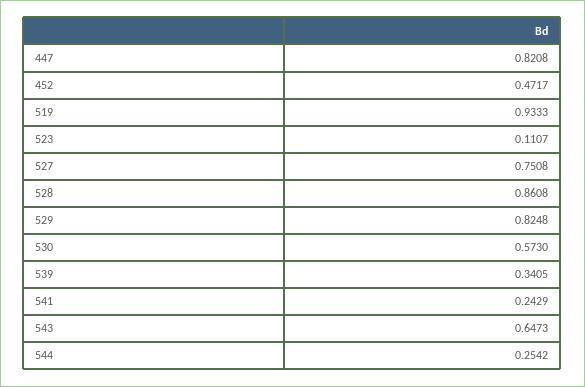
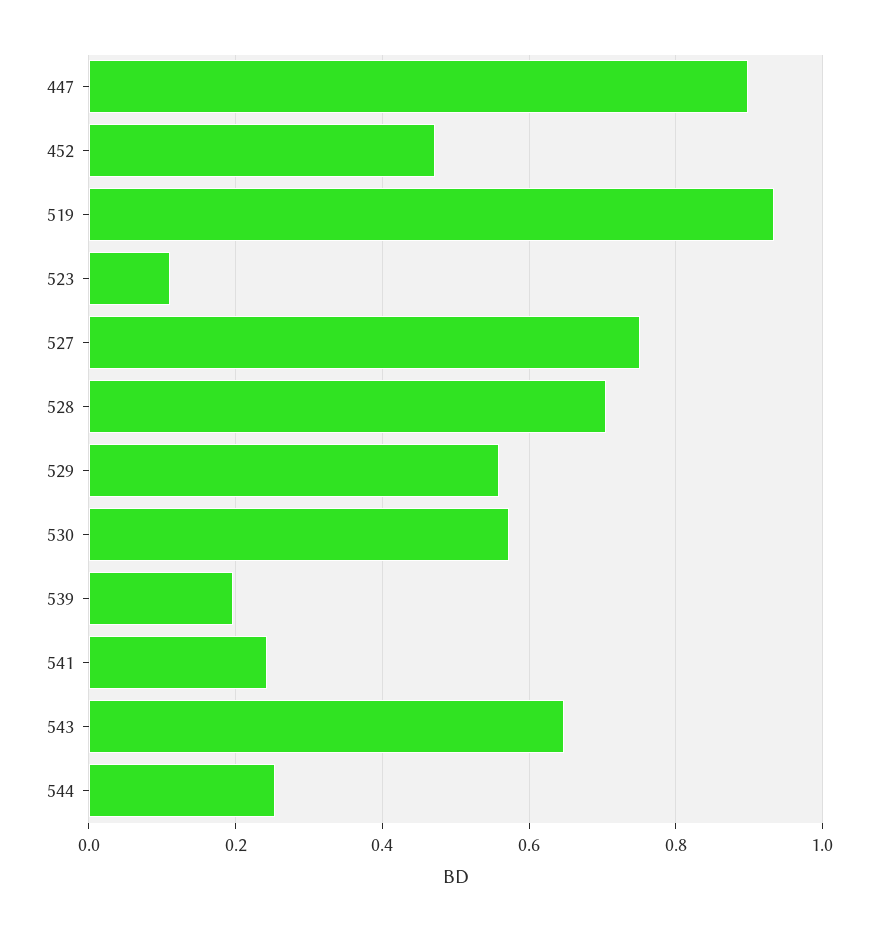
  {
-   "447": 0.8208,
+   "447": 0.9,
    "452": 0.4717,
    "519": 0.9333,
    "523": 0.1107,
    "527": 0.7508,
-   "528": 0.8608,
+   "528": 0.7,
-   "529": 0.8248,
+   "529": 0.56,
    "530": 0.573,
-   "539": 0.3405,
+   "539": 0.2,
    "541": 0.2429,
    "543": 0.6473,
    "544": 0.2542
  }

